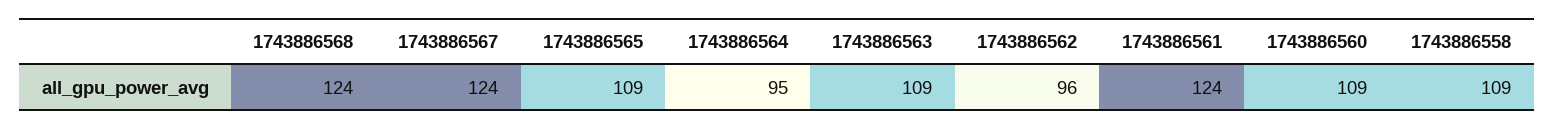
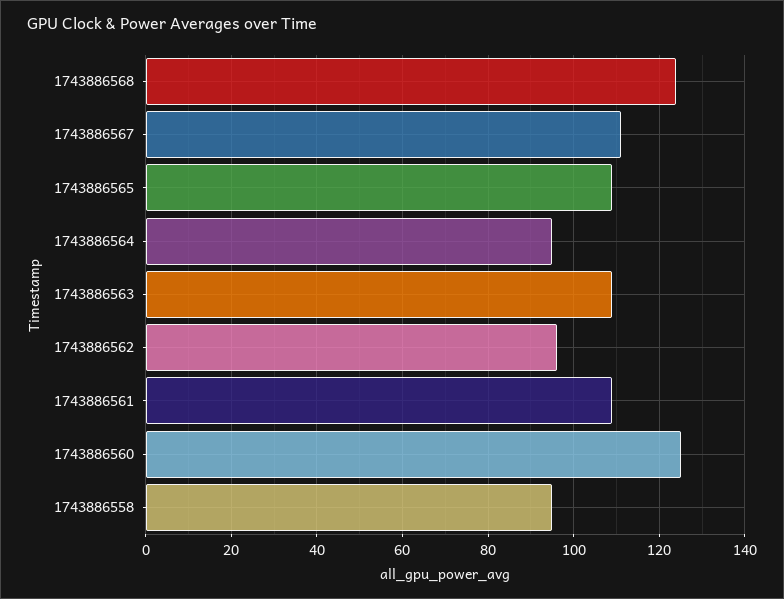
  {
    "1743886568": 124,
-   "1743886567": 124,
+   "1743886567": 110,
    "1743886565": 109,
    "1743886564": 95,
    "1743886563": 109,
    "1743886562": 96,
-   "1743886561": 124,
+   "1743886561": 110,
-   "1743886560": 109,
+   "1743886560": 125,
-   "1743886558": 109
+   "1743886558": 95
  }

